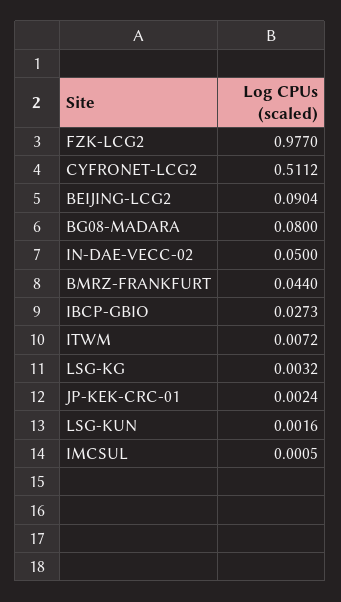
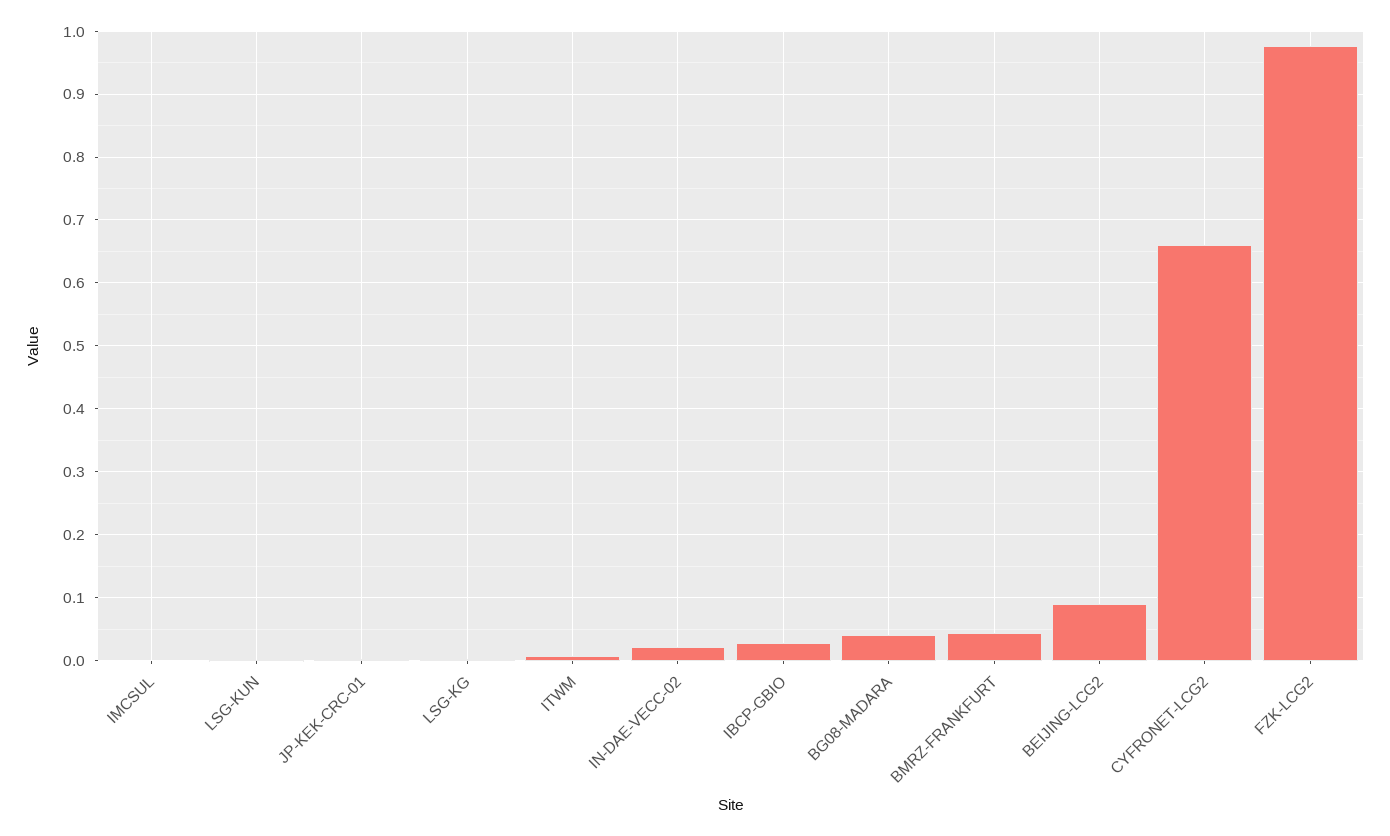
  {
    "FZK-LCG2": 0.977,
-   "CYFRONET-LCG2": 0.5112,
+   "CYFRONET-LCG2": 0.66,
    "BEIJING-LCG2": 0.0904,
-   "BG08-MADARA": 0.08,
+   "BG08-MADARA": 0.04,
-   "IN-DAE-VECC-02": 0.05,
+   "IN-DAE-VECC-02": 0.02,
    "BMRZ-FRANKFURT": 0.044,
    "IBCP-GBIO": 0.0273,
    "ITWM": 0.0072,
    "LSG-KG": 0.0032,
    "JP-KEK-CRC-01": 0.0024,
    "LSG-KUN": 0.0016,
    "IMCSUL": 0.0005
  }

